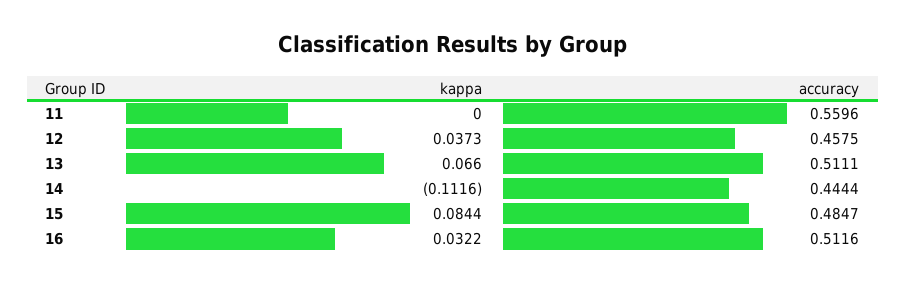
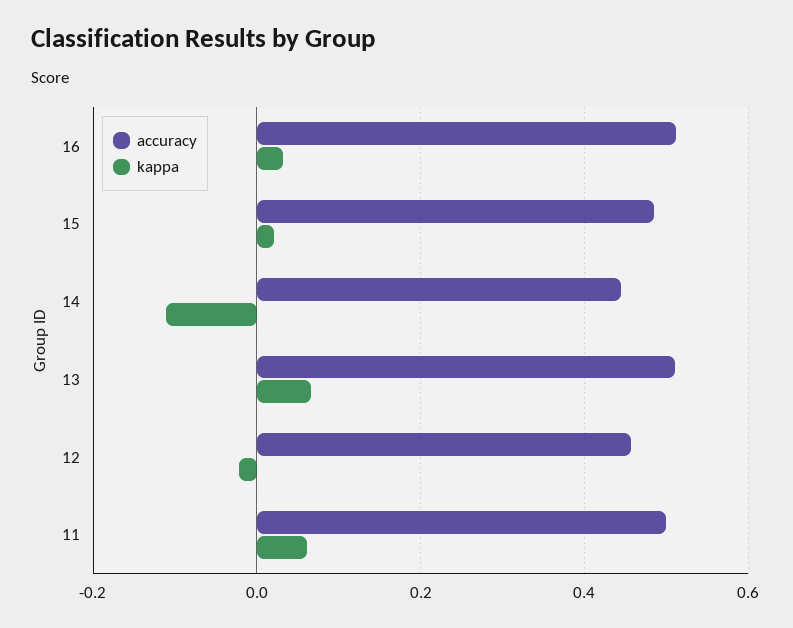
  {
    "kappa": {
-     "11": 0,
+     "11": 0.06,
-     "12": 0.0373,
+     "12": -0.02,
      "13": 0.066,
      "14": -0.1116,
-     "15": 0.0844,
+     "15": 0.02,
      "16": 0.0322
    },
    "accuracy": {
-     "11": 0.5596,
+     "11": 0.5,
      "12": 0.4575,
      "13": 0.5111,
      "14": 0.4444,
      "15": 0.4847,
      "16": 0.5116
    }
  }

